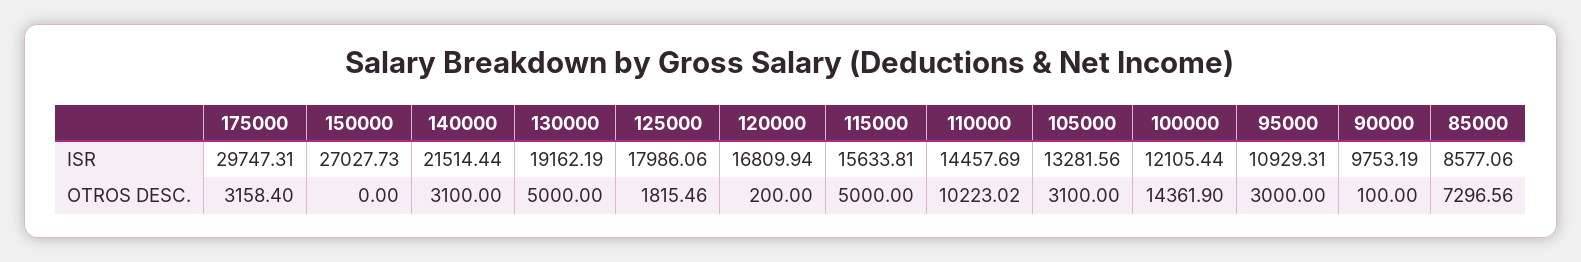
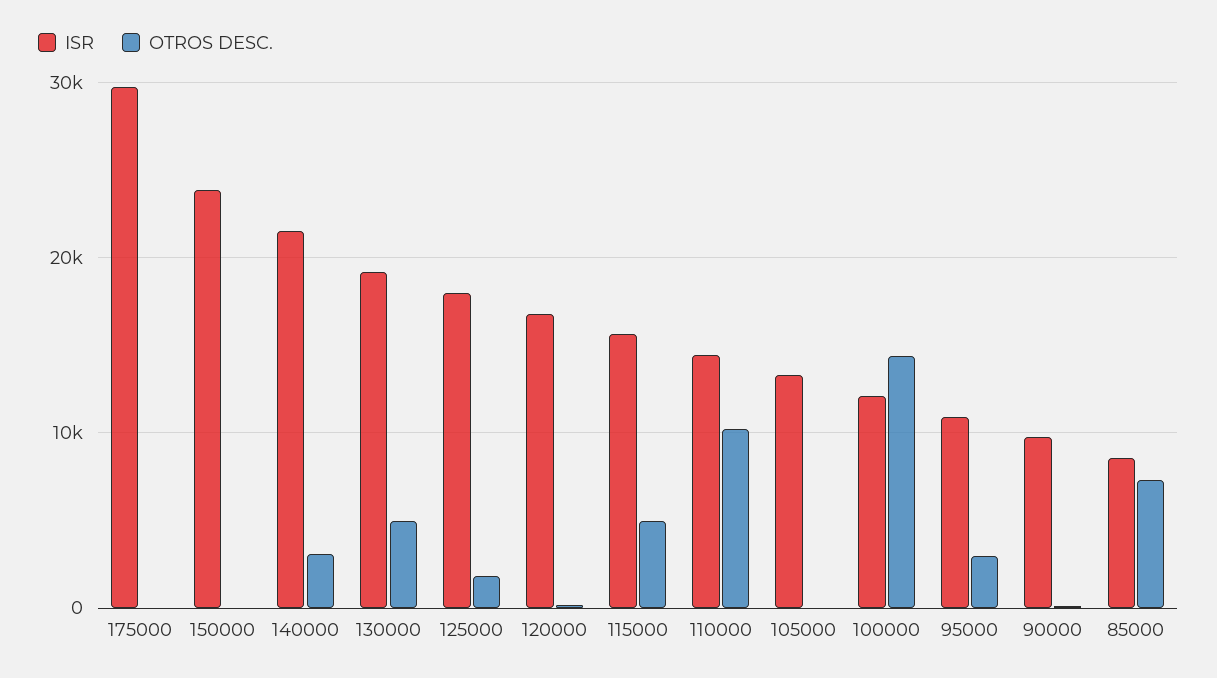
  {
    "ISR": {
      "175000": 29747.31,
-     "150000": 27027.73,
+     "150000": 24000,
      "140000": 21514.44,
      "130000": 19162.19,
      "125000": 17986.06,
      "120000": 16809.94,
      "115000": 15633.81,
      "110000": 14457.69,
      "105000": 13281.56,
      "100000": 12105.44,
      "95000": 10929.31,
      "90000": 9753.19,
      "85000": 8577.06
    },
    "OTROS DESC.": {
-     "175000": 3158.4,
+     "175000": 0,
      "150000": 0,
      "140000": 3100,
      "130000": 5000,
      "125000": 1815.46,
      "120000": 200,
      "115000": 5000,
      "110000": 10223.02,
-     "105000": 3100,
+     "105000": 0,
      "100000": 14361.9,
      "95000": 3000,
      "90000": 100,
      "85000": 7296.56
    }
  }

